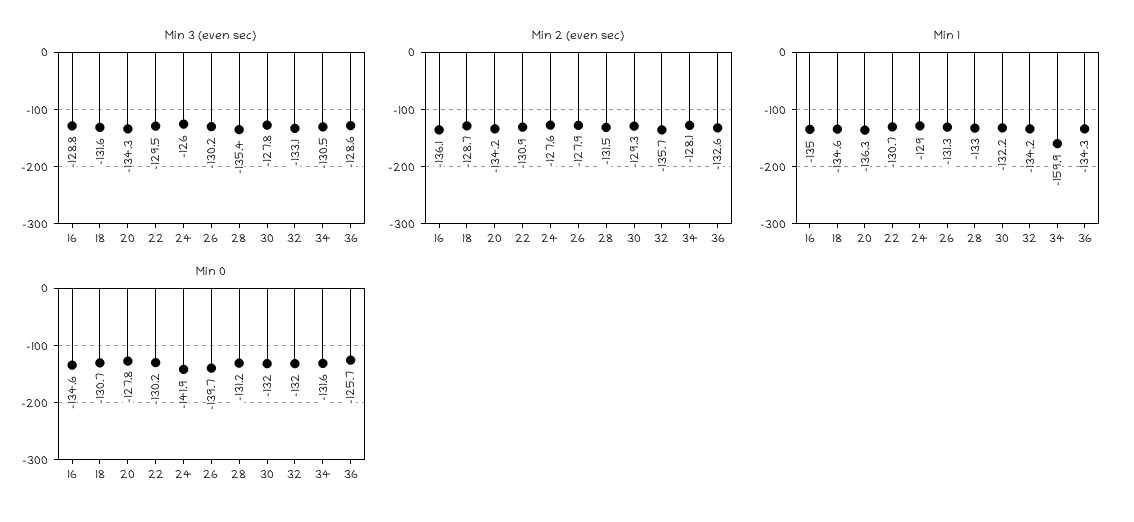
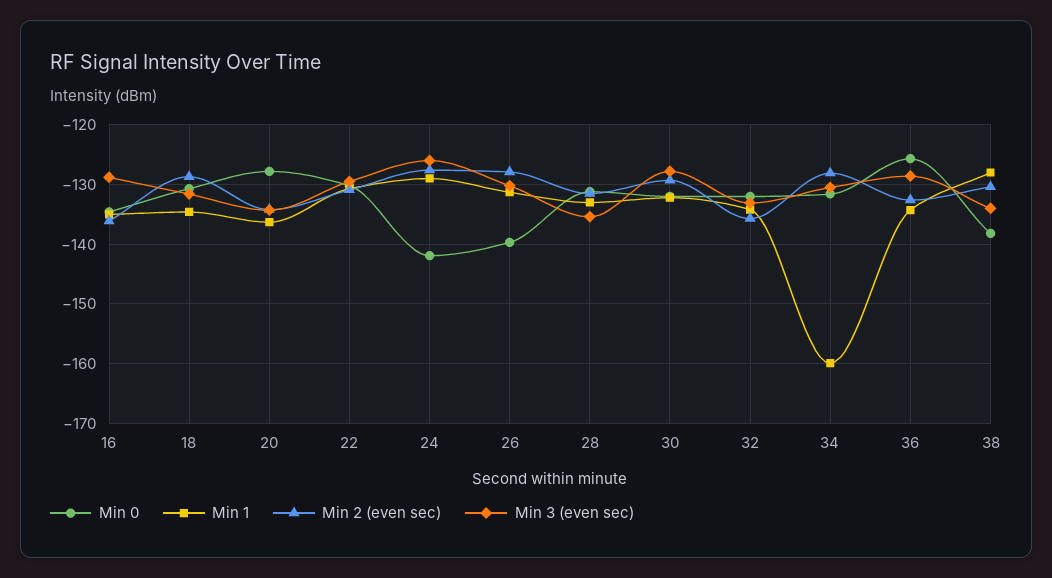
  {
    "Min 3 (even sec)": {
      "16": -128.8,
      "18": -131.6,
      "20": -134.3,
      "22": -129.5,
      "24": -126,
      "26": -130.2,
      "28": -135.4,
      "30": -127.8,
      "32": -133.1,
      "34": -130.5,
-     "36": -128.6
+     "36": -128.6,
+     "38": -134
    },
    "Min 2 (even sec)": {
      "16": -136.1,
      "18": -128.7,
      "20": -134.2,
      "22": -130.9,
      "24": -127.6,
      "26": -127.9,
      "28": -131.5,
      "30": -129.3,
      "32": -135.7,
      "34": -128.1,
-     "36": -132.6
+     "36": -132.6,
+     "38": -130
    },
    "Min 1": {
      "16": -135,
      "18": -134.6,
      "20": -136.3,
      "22": -130.7,
      "24": -129,
      "26": -131.3,
      "28": -133,
      "30": -132.2,
      "32": -134.2,
      "34": -159.9,
-     "36": -134.3
+     "36": -134.3,
+     "38": -128
    },
    "Min 0": {
      "16": -134.6,
      "18": -130.7,
      "20": -127.8,
      "22": -130.2,
      "24": -141.9,
      "26": -139.7,
      "28": -131.2,
      "30": -132,
      "32": -132,
      "34": -131.6,
-     "36": -125.7
+     "36": -125.7,
+     "38": -138
    }
  }

